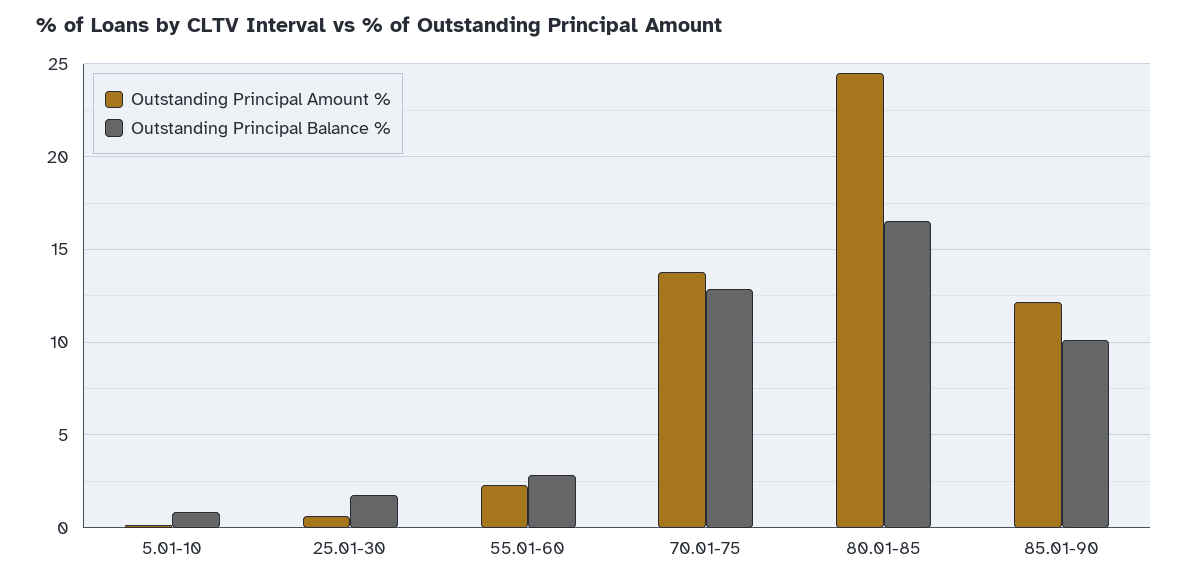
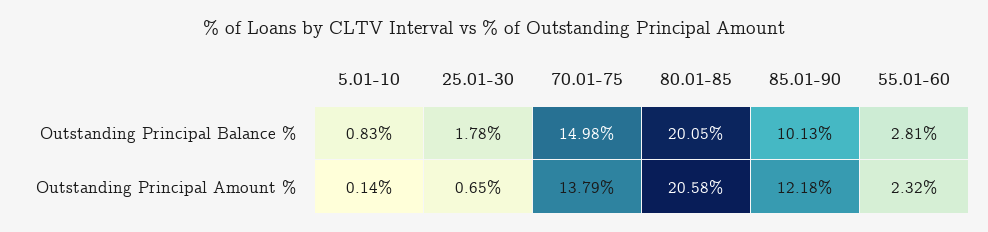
  {
    "Outstanding Principal Amount %": {
      "5.01-10": 0.14,
      "25.01-30": 0.65,
      "55.01-60": 2.32,
      "70.01-75": 13.79,
-     "80.01-85": 24.5,
+     "80.01-85": 20.58,
      "85.01-90": 12.18
    },
    "Outstanding Principal Balance %": {
      "5.01-10": 0.83,
      "25.01-30": 1.78,
      "55.01-60": 2.81,
-     "70.01-75": 13,
+     "70.01-75": 14.98,
-     "80.01-85": 16.5,
+     "80.01-85": 20.05,
      "85.01-90": 10.13
    }
  }

